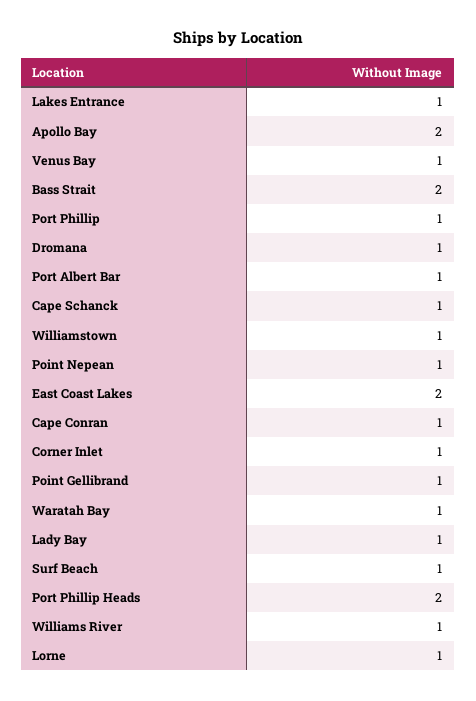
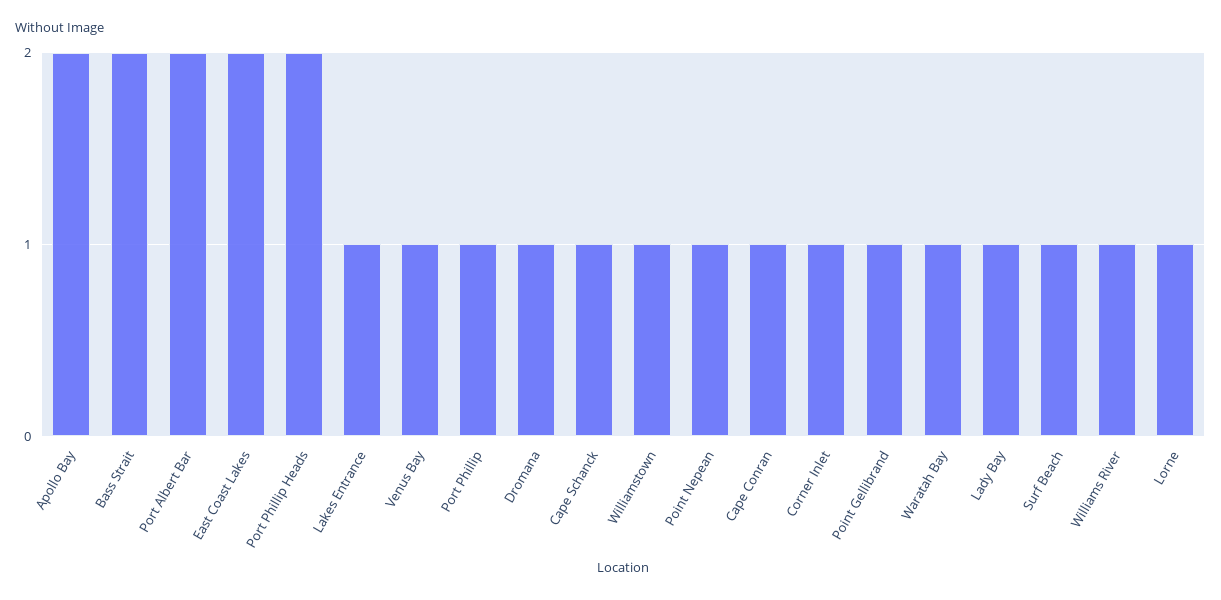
  {
    "Lakes Entrance": 1,
    "Apollo Bay": 2,
    "Venus Bay": 1,
    "Bass Strait": 2,
    "Port Phillip": 1,
    "Dromana": 1,
-   "Port Albert Bar": 1,
+   "Port Albert Bar": 2,
    "Cape Schanck": 1,
    "Williamstown": 1,
    "Point Nepean": 1,
    "East Coast Lakes": 2,
    "Cape Conran": 1,
    "Corner Inlet": 1,
    "Point Gellibrand": 1,
    "Waratah Bay": 1,
    "Lady Bay": 1,
    "Surf Beach": 1,
    "Port Phillip Heads": 2,
    "Williams River": 1,
    "Lorne": 1
  }

